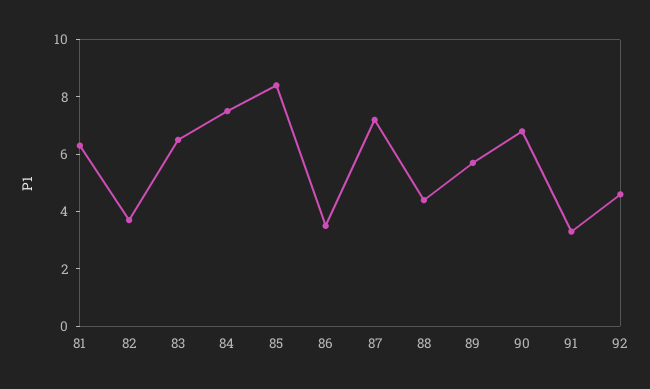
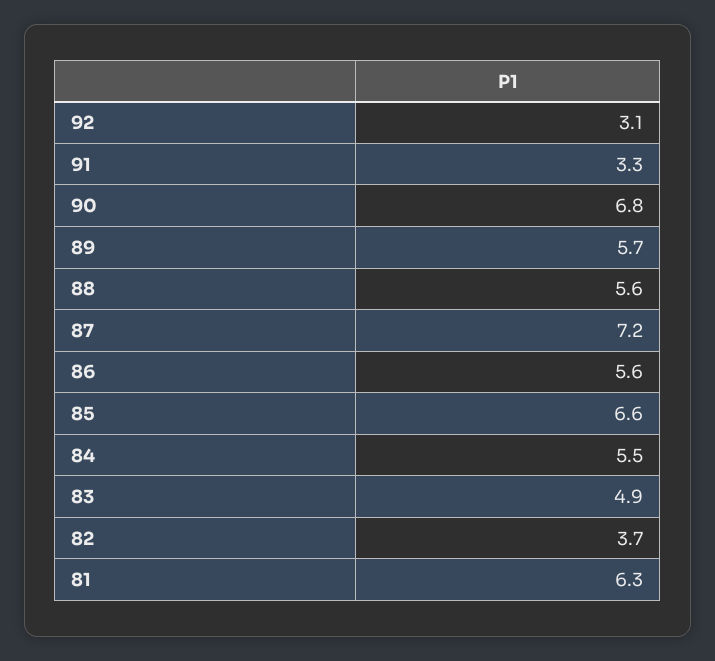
  {
    "81": 6.3,
    "82": 3.7,
-   "83": 6.5,
+   "83": 4.9,
-   "84": 7.5,
+   "84": 5.5,
-   "85": 8.5,
+   "85": 6.6,
-   "86": 3.5,
+   "86": 5.6,
    "87": 7.2,
-   "88": 4.5,
+   "88": 5.6,
    "89": 5.7,
    "90": 6.8,
    "91": 3.3,
-   "92": 4.5
+   "92": 3.1
  }

